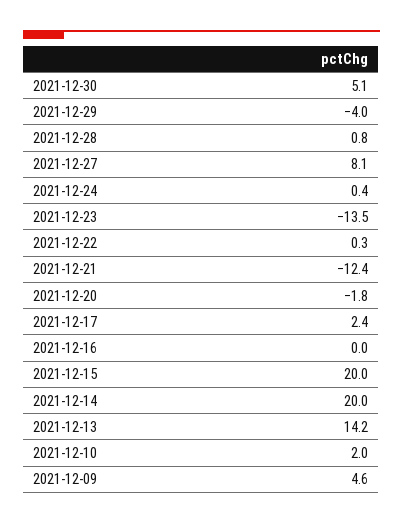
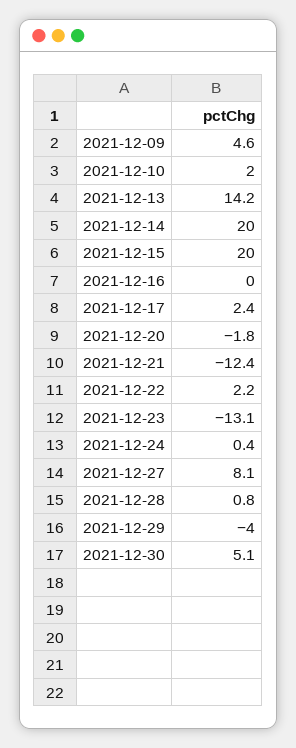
  {
    "2021-12-30": 5.1,
    "2021-12-29": -4,
    "2021-12-28": 0.8,
    "2021-12-27": 8.1,
    "2021-12-24": 0.4,
-   "2021-12-23": -13.5,
+   "2021-12-23": -13.1,
-   "2021-12-22": 0.3,
+   "2021-12-22": 2.2,
    "2021-12-21": -12.4,
    "2021-12-20": -1.8,
    "2021-12-17": 2.4,
    "2021-12-16": 0,
    "2021-12-15": 20,
    "2021-12-14": 20,
    "2021-12-13": 14.2,
    "2021-12-10": 2,
    "2021-12-09": 4.6
  }

